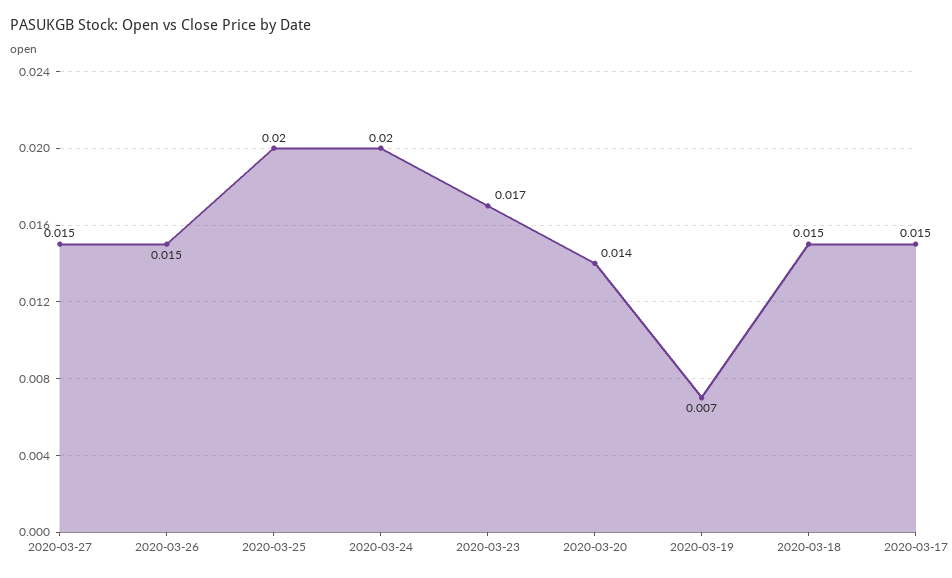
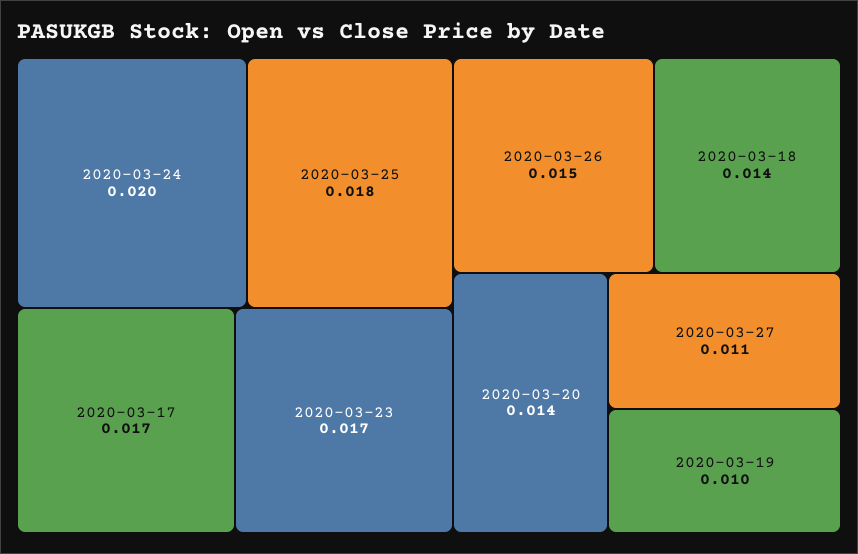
  {
-   "2020-03-27": 0.015,
+   "2020-03-27": 0.011,
    "2020-03-26": 0.015,
-   "2020-03-25": 0.02,
+   "2020-03-25": 0.018,
    "2020-03-24": 0.02,
    "2020-03-23": 0.017,
    "2020-03-20": 0.014,
-   "2020-03-19": 0.007,
+   "2020-03-19": 0.01,
-   "2020-03-18": 0.015,
+   "2020-03-18": 0.014,
-   "2020-03-17": 0.015
+   "2020-03-17": 0.017
  }

